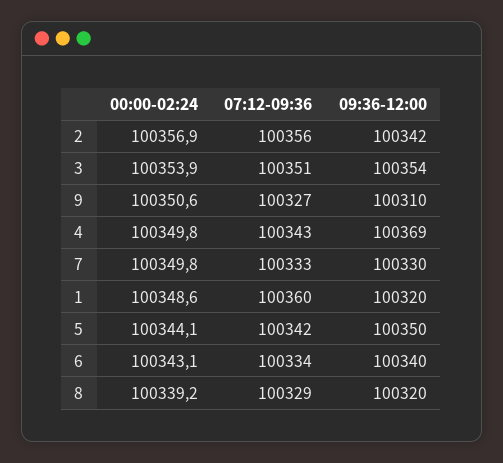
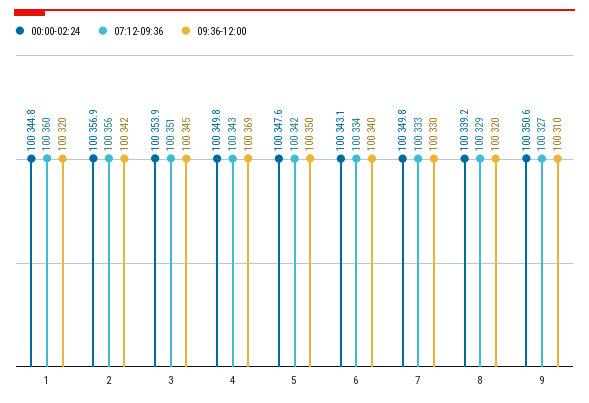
  {
    "00:00-02:24": {
      "2": 100356.9,
      "3": 100353.9,
      "9": 100350.6,
      "4": 100349.8,
      "7": 100349.8,
-     "1": 100348.6,
+     "1": 100344.8,
-     "5": 100344.1,
+     "5": 100347.6,
      "6": 100343.1,
      "8": 100339.2
    },
    "07:12-09:36": {
      "2": 100356,
      "3": 100351,
      "9": 100327,
      "4": 100343,
      "7": 100333,
      "1": 100360,
      "5": 100342,
      "6": 100334,
      "8": 100329
    },
    "09:36-12:00": {
      "2": 100342,
-     "3": 100354,
+     "3": 100345,
      "9": 100310,
      "4": 100369,
      "7": 100330,
      "1": 100320,
      "5": 100350,
      "6": 100340,
      "8": 100320
    }
  }

